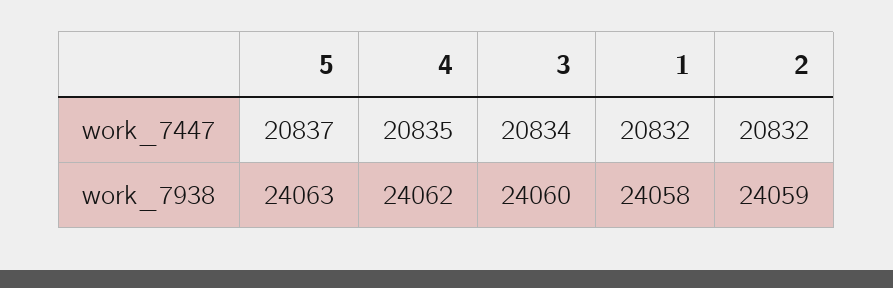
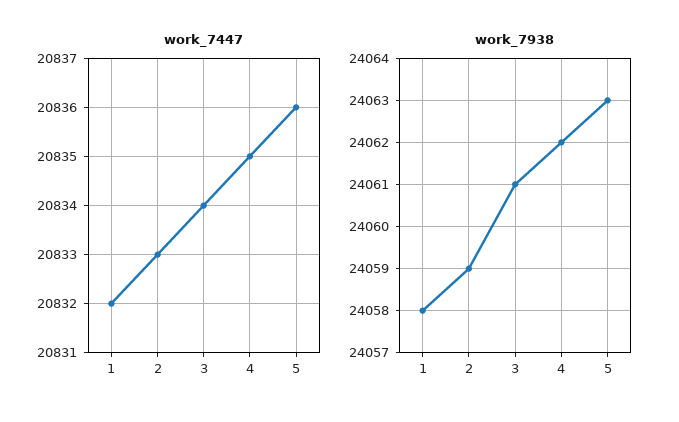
  {
    "work_7447": {
-     "5": 20837,
+     "5": 20836,
      "4": 20835,
      "3": 20834,
      "1": 20832,
-     "2": 20832
+     "2": 20833
    },
    "work_7938": {
      "5": 24063,
      "4": 24062,
-     "3": 24060,
+     "3": 24061,
      "1": 24058,
      "2": 24059
    }
  }

